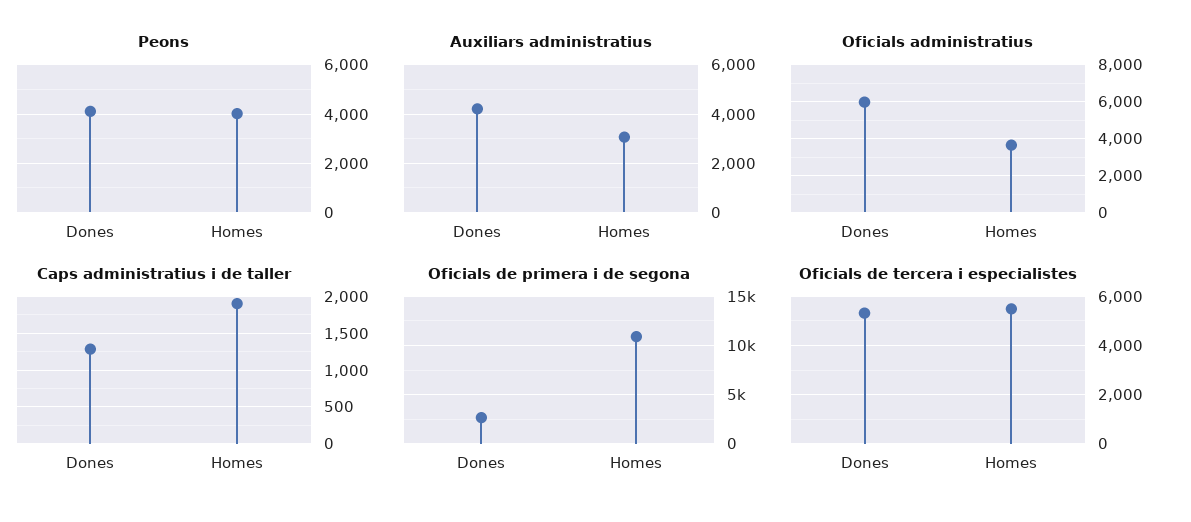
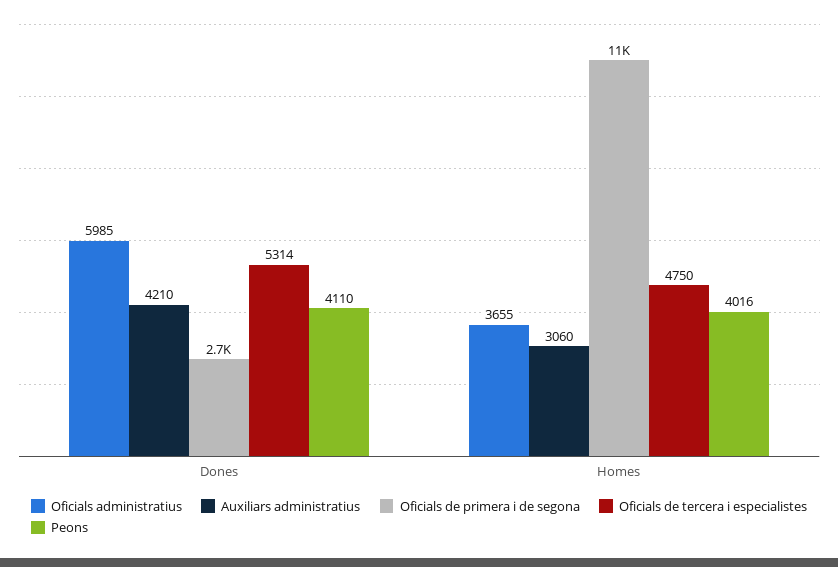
  {
    "Peons": {
      "Dones": 4110,
      "Homes": 4016
    },
    "Auxiliars administratius": {
      "Dones": 4210,
      "Homes": 3060
    },
    "Oficials administratius": {
      "Dones": 5985,
      "Homes": 3655
    },
-   "Caps administratius i de taller": {
-     "Dones": 1300,
-     "Homes": 1900
-   },
    "Oficials de primera i de segona": {
      "Dones": 2700,
      "Homes": 11000
    },
    "Oficials de tercera i especialistes": {
      "Dones": 5314,
-     "Homes": 5500
+     "Homes": 4750
    }
  }

